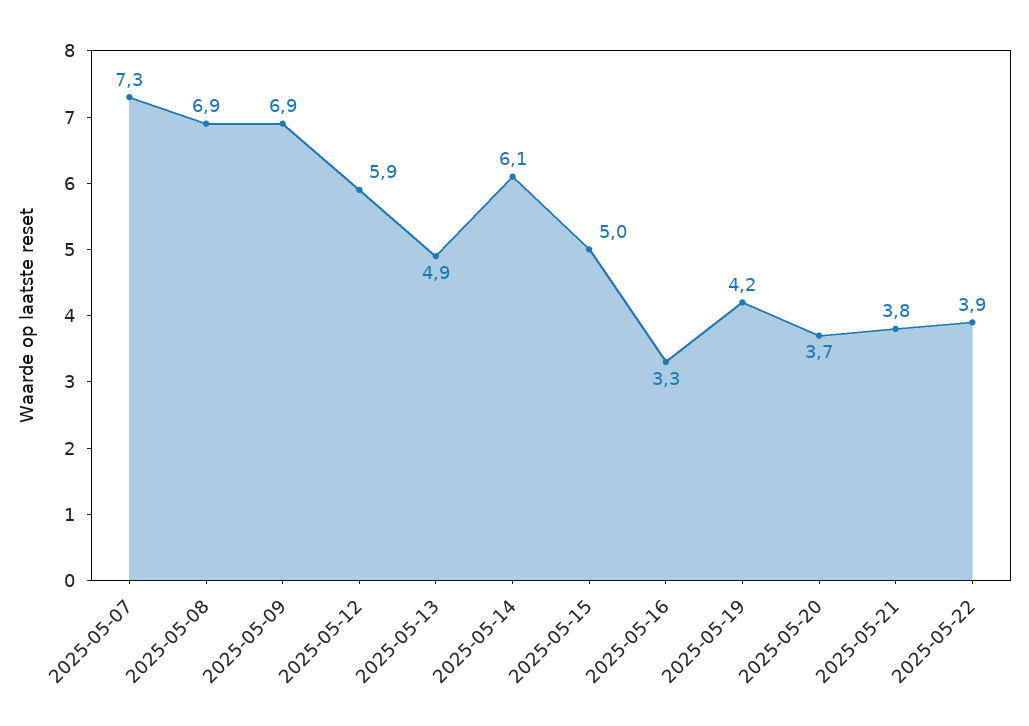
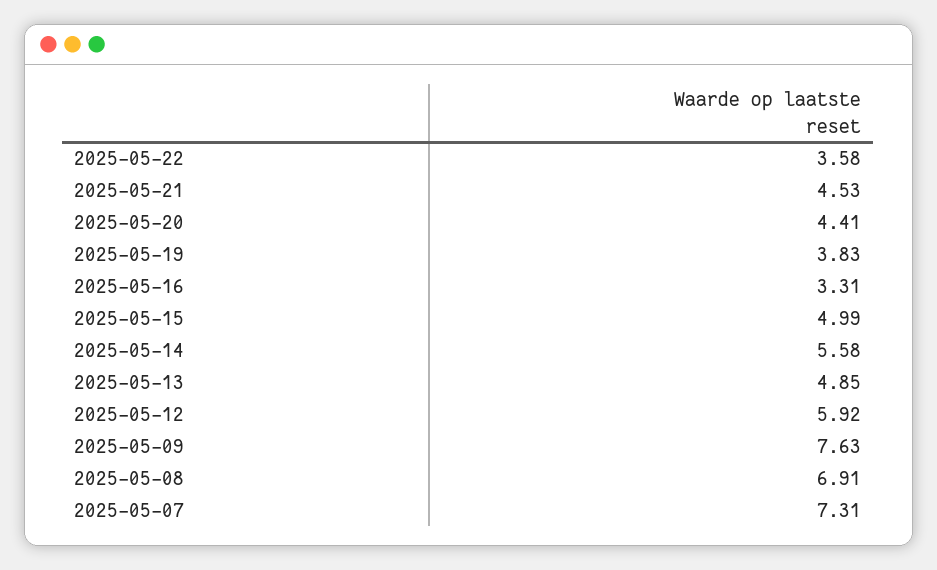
  {
    "2025-05-07": 7.31,
    "2025-05-08": 6.91,
-   "2025-05-09": 6.9,
+   "2025-05-09": 7.63,
    "2025-05-12": 5.92,
    "2025-05-13": 4.85,
-   "2025-05-14": 6.1,
+   "2025-05-14": 5.58,
    "2025-05-15": 4.99,
    "2025-05-16": 3.31,
-   "2025-05-19": 4.2,
+   "2025-05-19": 3.83,
-   "2025-05-20": 3.7,
+   "2025-05-20": 4.41,
-   "2025-05-21": 3.8,
+   "2025-05-21": 4.53,
-   "2025-05-22": 3.9
+   "2025-05-22": 3.58
  }

